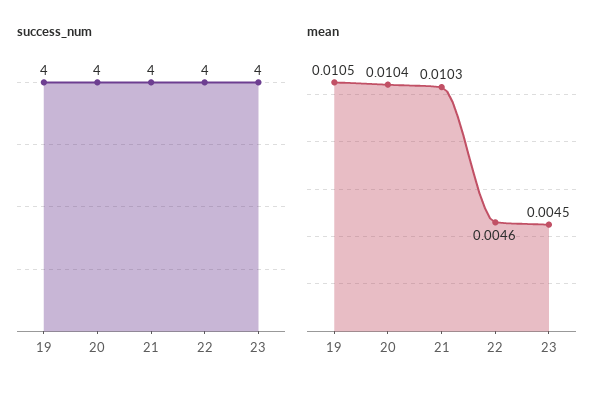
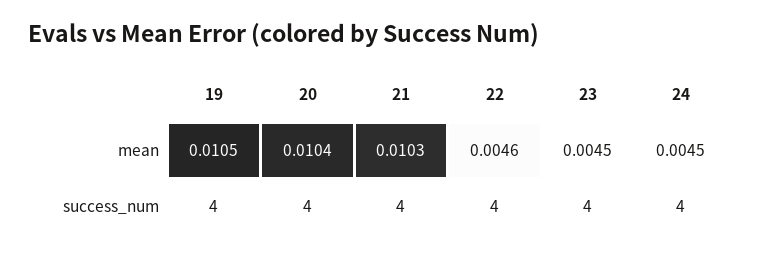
  {
    "success_num": {
      "19": 4,
      "20": 4,
      "21": 4,
      "22": 4,
-     "23": 4
+     "23": 4,
+     "24": 4
    },
    "mean": {
      "19": 0.0105,
      "20": 0.0104,
      "21": 0.0103,
      "22": 0.0046,
-     "23": 0.0045
+     "23": 0.0045,
+     "24": 0.0045
    }
  }

